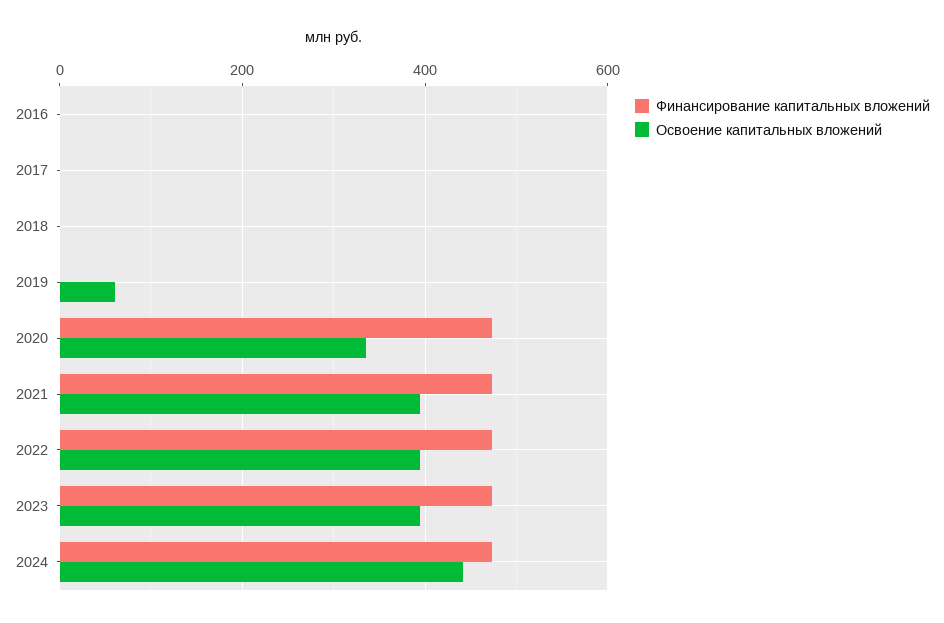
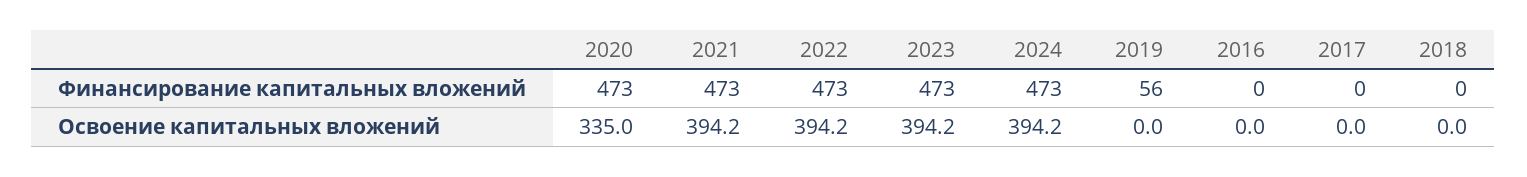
  {
    "Финансирование капитальных вложений": {
      "2016": 0,
      "2017": 0,
      "2018": 0,
-     "2019": 0,
+     "2019": 56,
      "2020": 473,
      "2021": 473,
      "2022": 473,
      "2023": 473,
      "2024": 473
    },
    "Освоение капитальных вложений": {
      "2016": 0,
      "2017": 0,
      "2018": 0,
-     "2019": 60,
+     "2019": 0,
      "2020": 335,
      "2021": 394.2,
      "2022": 394.2,
      "2023": 394.2,
-     "2024": 440
+     "2024": 394.2
    }
  }

